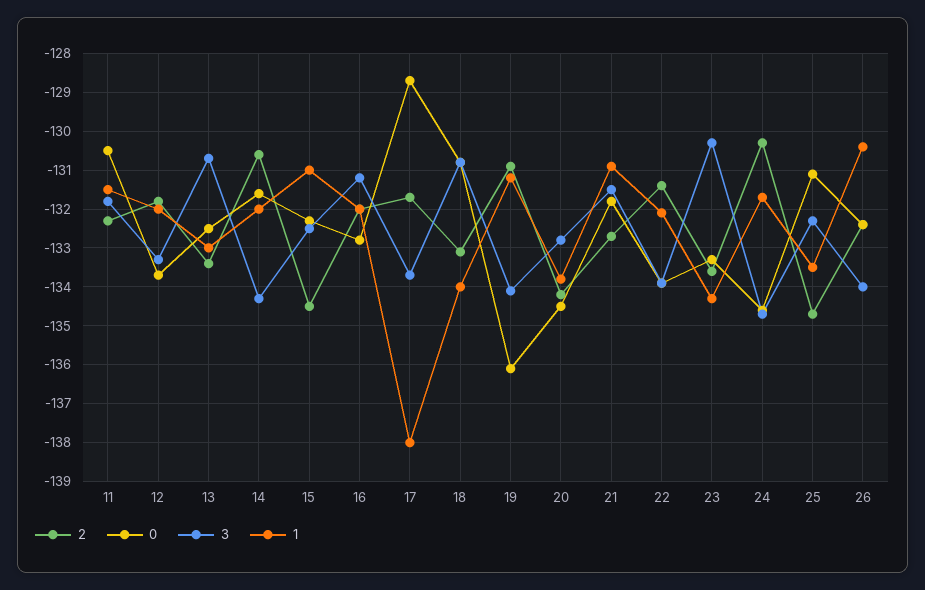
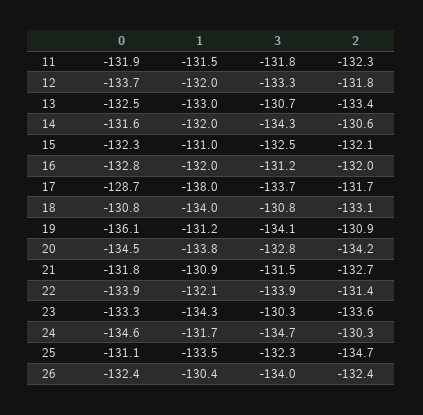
  {
    "2": {
      "11": -132.3,
      "12": -131.8,
      "13": -133.4,
      "14": -130.6,
-     "15": -134.5,
+     "15": -132.1,
      "16": -132,
      "17": -131.7,
      "18": -133.1,
      "19": -130.9,
      "20": -134.2,
      "21": -132.7,
      "22": -131.4,
      "23": -133.6,
      "24": -130.3,
      "25": -134.7,
      "26": -132.4
    },
    "0": {
-     "11": -130.5,
+     "11": -131.9,
      "12": -133.7,
      "13": -132.5,
      "14": -131.6,
      "15": -132.3,
      "16": -132.8,
      "17": -128.7,
      "18": -130.8,
      "19": -136.1,
      "20": -134.5,
      "21": -131.8,
      "22": -133.9,
      "23": -133.3,
      "24": -134.6,
      "25": -131.1,
      "26": -132.4
    },
    "3": {
      "11": -131.8,
      "12": -133.3,
      "13": -130.7,
      "14": -134.3,
      "15": -132.5,
      "16": -131.2,
      "17": -133.7,
      "18": -130.8,
      "19": -134.1,
      "20": -132.8,
      "21": -131.5,
      "22": -133.9,
      "23": -130.3,
      "24": -134.7,
      "25": -132.3,
      "26": -134
    },
    "1": {
      "11": -131.5,
      "12": -132,
      "13": -133,
      "14": -132,
      "15": -131,
      "16": -132,
      "17": -138,
      "18": -134,
      "19": -131.2,
      "20": -133.8,
      "21": -130.9,
      "22": -132.1,
      "23": -134.3,
      "24": -131.7,
      "25": -133.5,
      "26": -130.4
    }
  }

